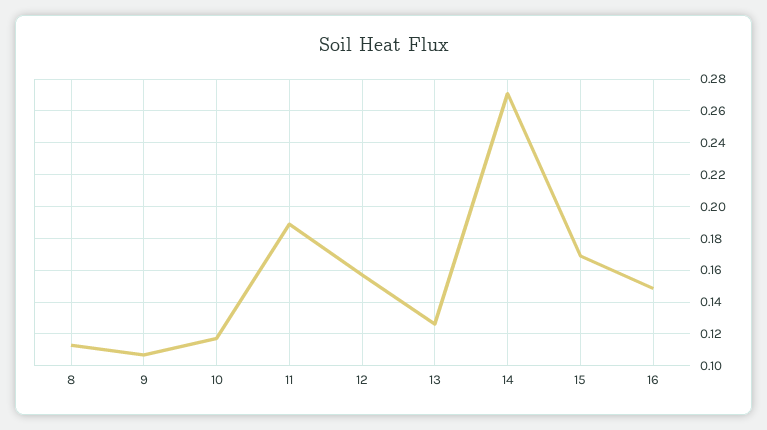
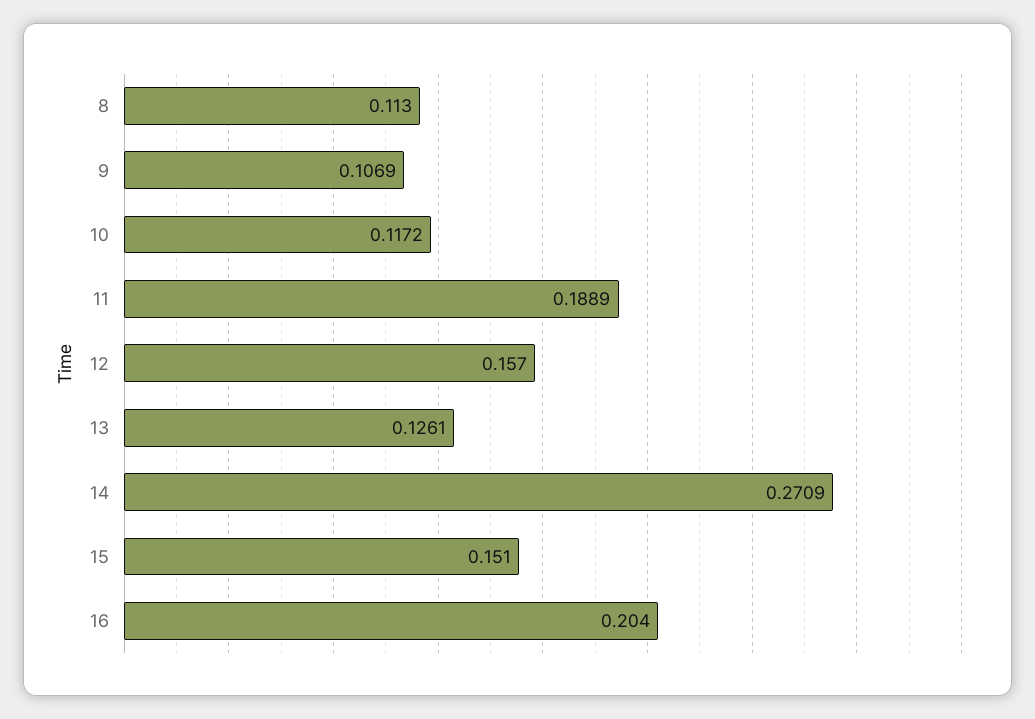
  {
    "8": 0.113,
    "9": 0.1069,
    "10": 0.1172,
    "11": 0.1889,
    "12": 0.157,
    "13": 0.1261,
    "14": 0.2709,
-   "15": 0.17,
+   "15": 0.151,
-   "16": 0.15
+   "16": 0.204
  }

